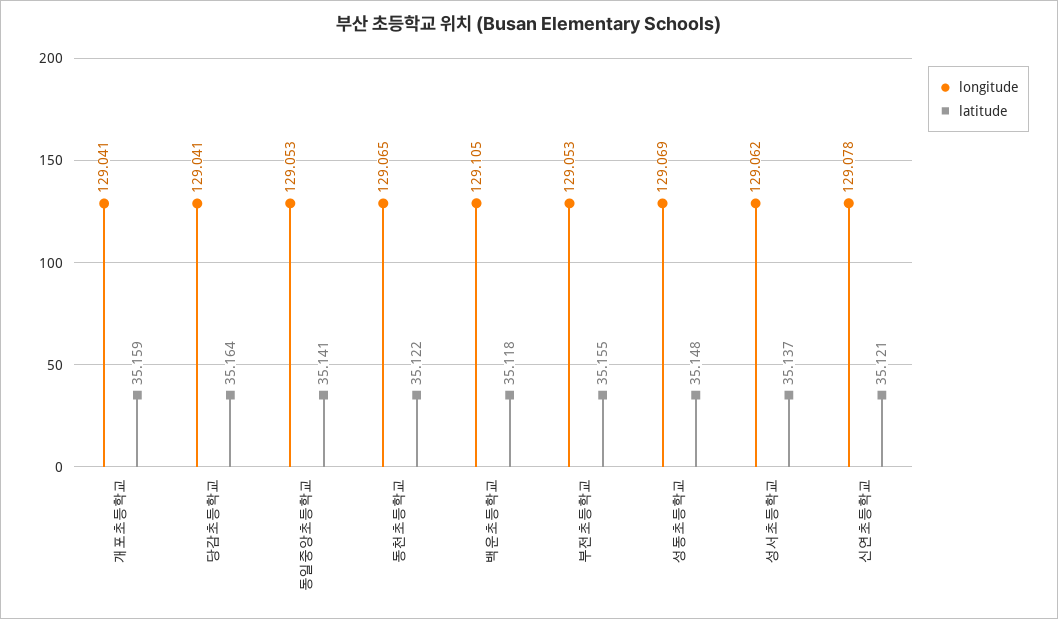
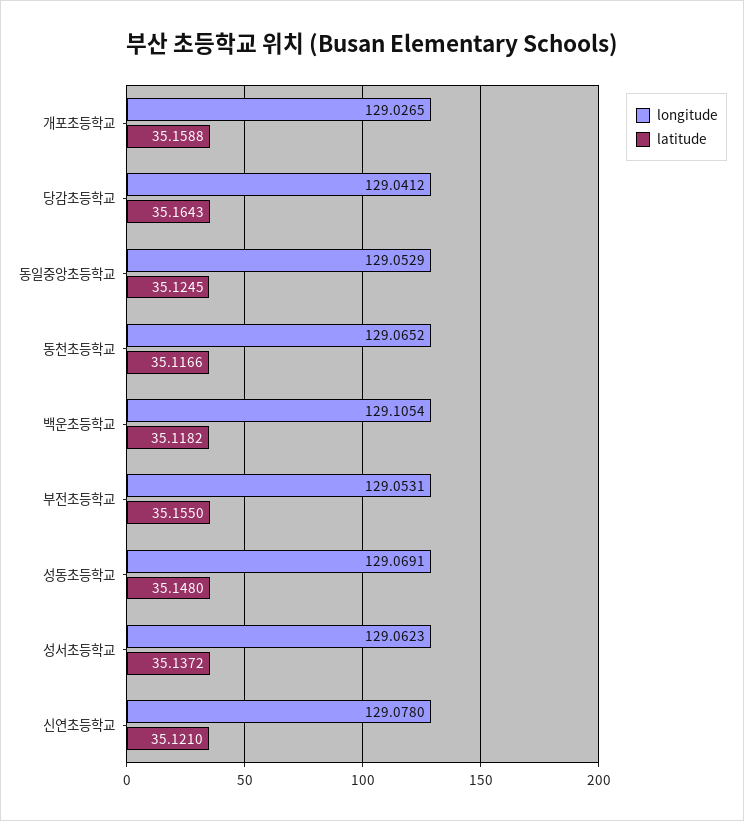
  {
    "longitude": {
-     "개포초등학교": 129.041,
+     "개포초등학교": 129.0265,
      "당감초등학교": 129.0412,
      "동일중앙초등학교": 129.0529,
      "동천초등학교": 129.0652,
      "백운초등학교": 129.1054,
      "부전초등학교": 129.0531,
      "성동초등학교": 129.0691,
      "성서초등학교": 129.0623,
      "신연초등학교": 129.078
    },
    "latitude": {
      "개포초등학교": 35.1588,
      "당감초등학교": 35.1643,
-     "동일중앙초등학교": 35.141,
+     "동일중앙초등학교": 35.1245,
-     "동천초등학교": 35.122,
+     "동천초등학교": 35.1166,
      "백운초등학교": 35.1182,
      "부전초등학교": 35.155,
      "성동초등학교": 35.148,
      "성서초등학교": 35.1372,
      "신연초등학교": 35.121
    }
  }

